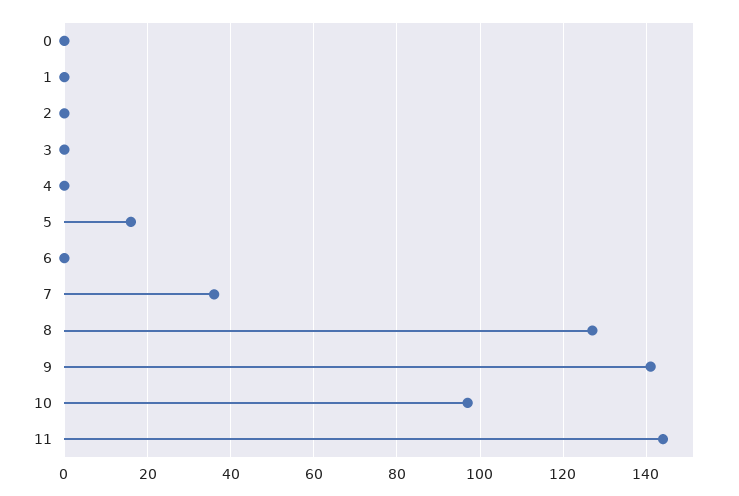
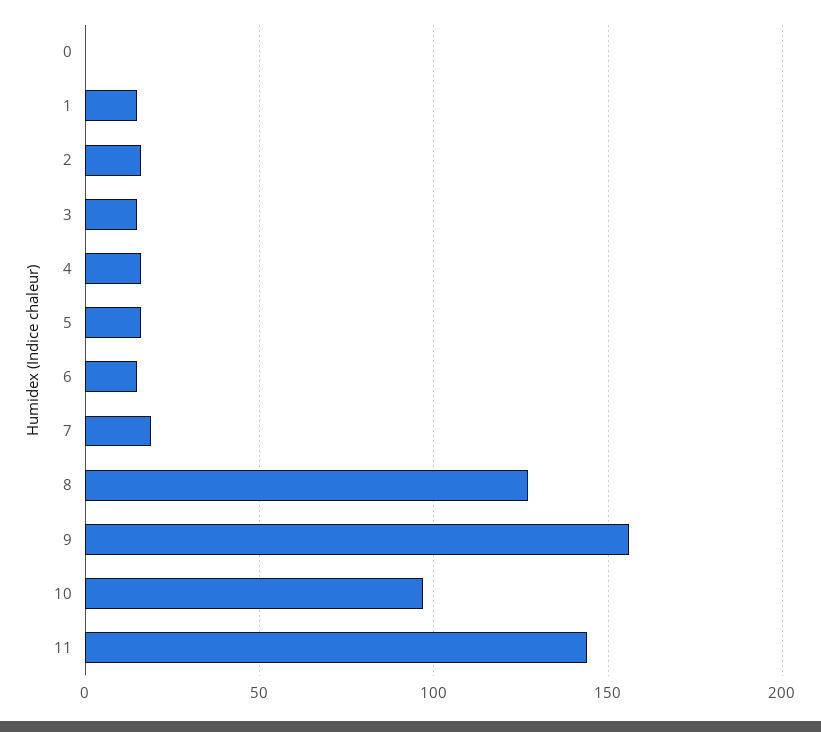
  {
    "0": 0,
-   "1": 0,
+   "1": 15,
-   "2": 0,
+   "2": 15,
-   "3": 0,
+   "3": 15,
-   "4": 0,
+   "4": 15,
    "5": 15,
-   "6": 0,
+   "6": 15,
-   "7": 35,
+   "7": 20,
    "8": 125,
-   "9": 140,
+   "9": 155,
    "10": 95,
    "11": 145
  }

